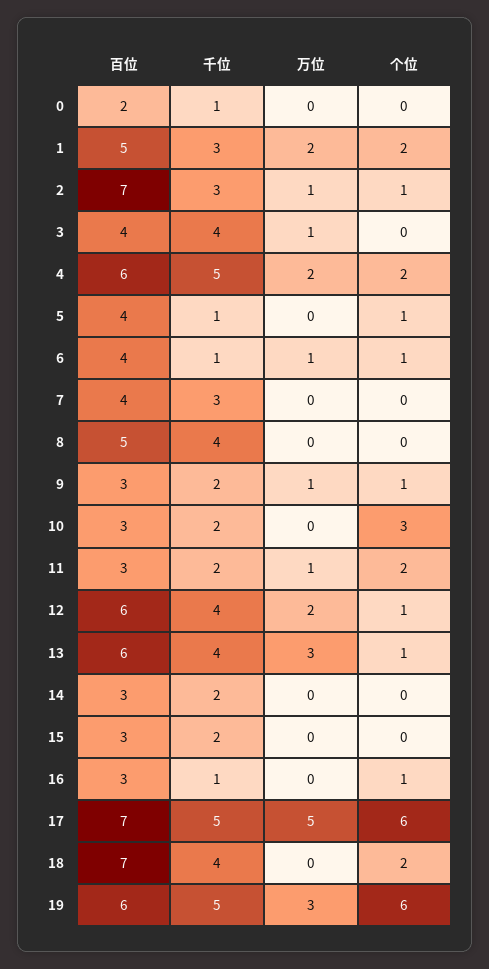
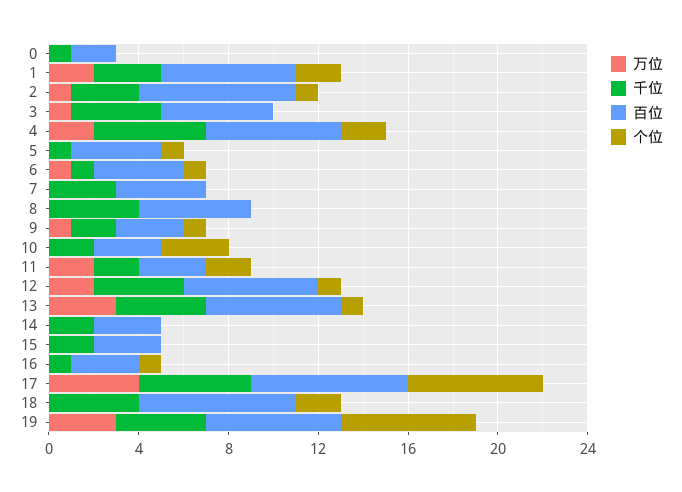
  {
    "百位": {
      "0": 2,
-     "1": 5,
+     "1": 6,
      "2": 7,
-     "3": 4,
+     "3": 5,
      "4": 6,
      "5": 4,
      "6": 4,
      "7": 4,
      "8": 5,
      "9": 3,
      "10": 3,
      "11": 3,
      "12": 6,
      "13": 6,
      "14": 3,
      "15": 3,
      "16": 3,
      "17": 7,
      "18": 7,
      "19": 6
    },
    "千位": {
      "0": 1,
      "1": 3,
      "2": 3,
      "3": 4,
      "4": 5,
      "5": 1,
      "6": 1,
      "7": 3,
      "8": 4,
      "9": 2,
      "10": 2,
      "11": 2,
      "12": 4,
      "13": 4,
      "14": 2,
      "15": 2,
      "16": 1,
      "17": 5,
      "18": 4,
-     "19": 5
+     "19": 4
    },
    "万位": {
      "0": 0,
      "1": 2,
      "2": 1,
      "3": 1,
      "4": 2,
      "5": 0,
      "6": 1,
      "7": 0,
      "8": 0,
      "9": 1,
      "10": 0,
-     "11": 1,
+     "11": 2,
      "12": 2,
      "13": 3,
      "14": 0,
      "15": 0,
      "16": 0,
-     "17": 5,
+     "17": 4,
      "18": 0,
      "19": 3
    },
    "个位": {
      "0": 0,
      "1": 2,
      "2": 1,
      "3": 0,
      "4": 2,
      "5": 1,
      "6": 1,
      "7": 0,
      "8": 0,
      "9": 1,
      "10": 3,
      "11": 2,
      "12": 1,
      "13": 1,
      "14": 0,
      "15": 0,
      "16": 1,
      "17": 6,
      "18": 2,
      "19": 6
    }
  }

